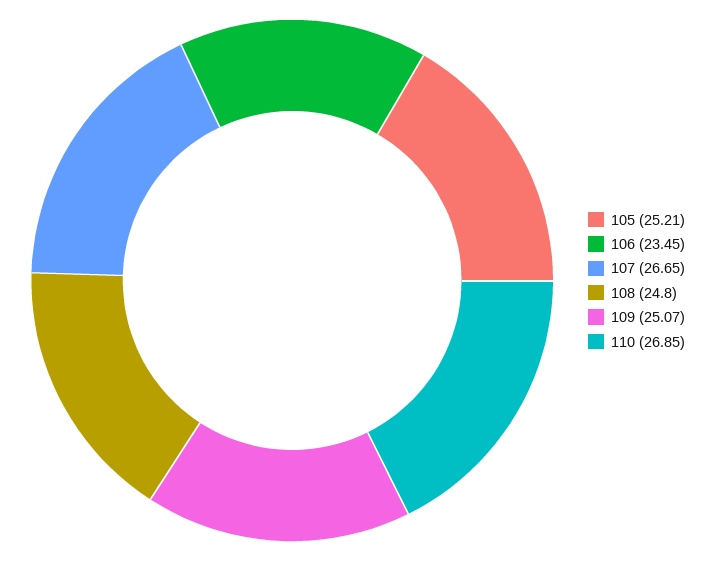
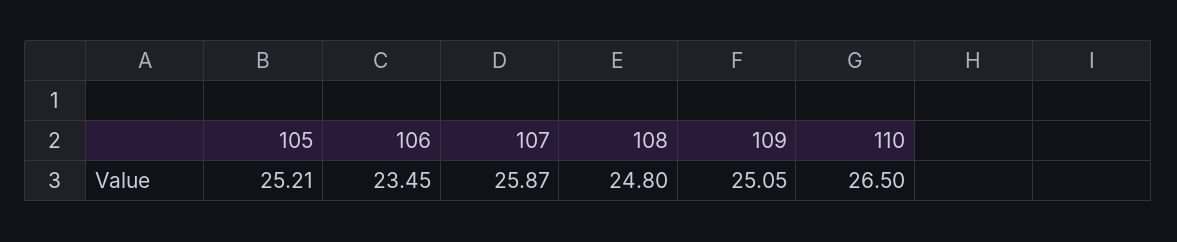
  {
    "105": 25.21,
    "106": 23.45,
-   "107": 26.65,
+   "107": 25.87,
    "108": 24.8,
-   "109": 25.07,
+   "109": 25.05,
-   "110": 26.85
+   "110": 26.5
  }

